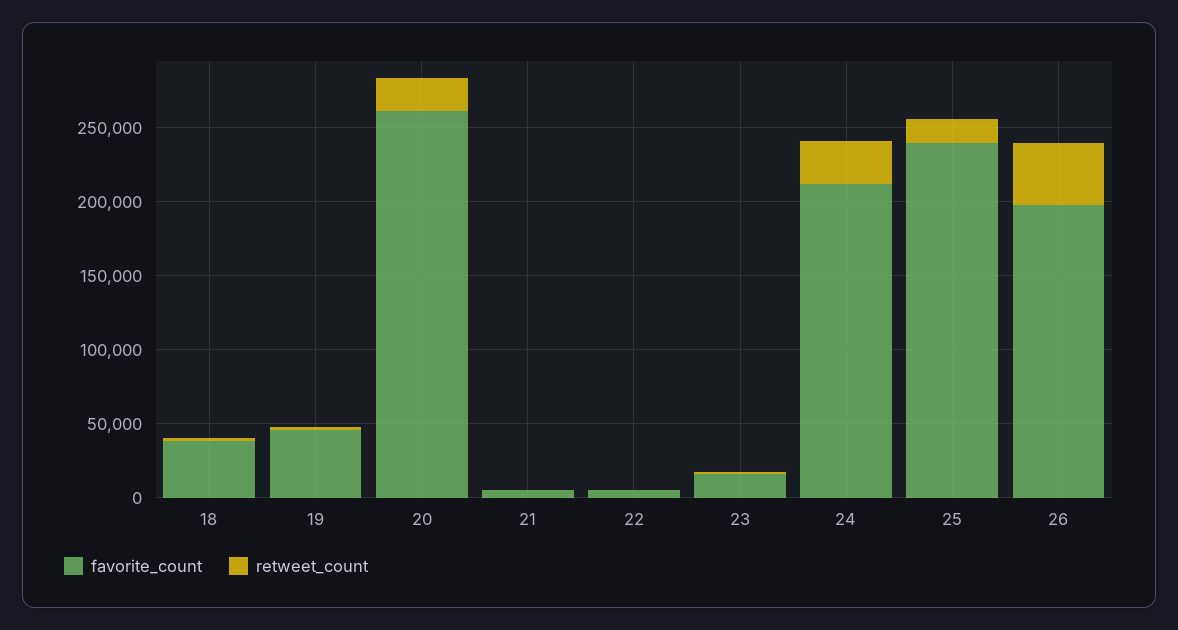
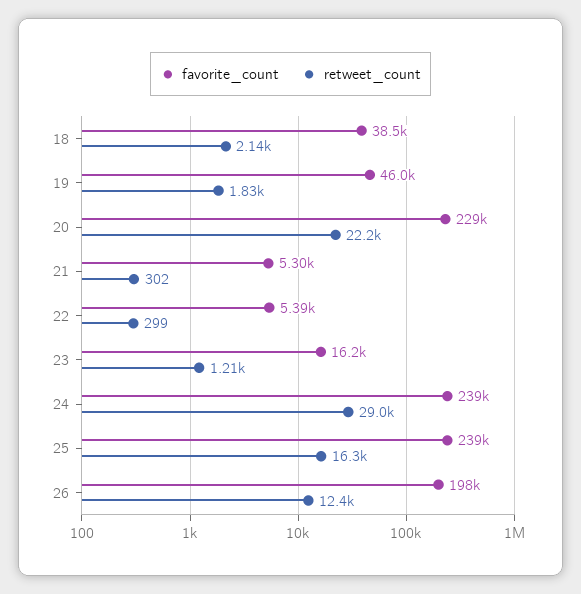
  {
    "favorite_count": {
      "18": 38500,
      "19": 46000,
-     "20": 260000,
+     "20": 229000,
      "21": 5300,
      "22": 5390,
      "23": 16200,
-     "24": 210000,
+     "24": 239000,
      "25": 239000,
      "26": 198000
    },
    "retweet_count": {
      "18": 2140,
      "19": 1830,
      "20": 22200,
      "21": 302,
      "22": 299,
      "23": 1210,
      "24": 29000,
      "25": 16300,
-     "26": 40000
+     "26": 12400
    }
  }

